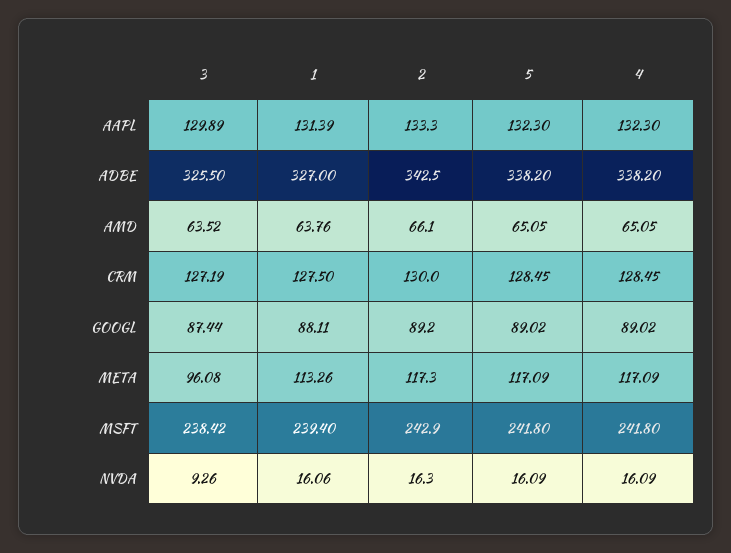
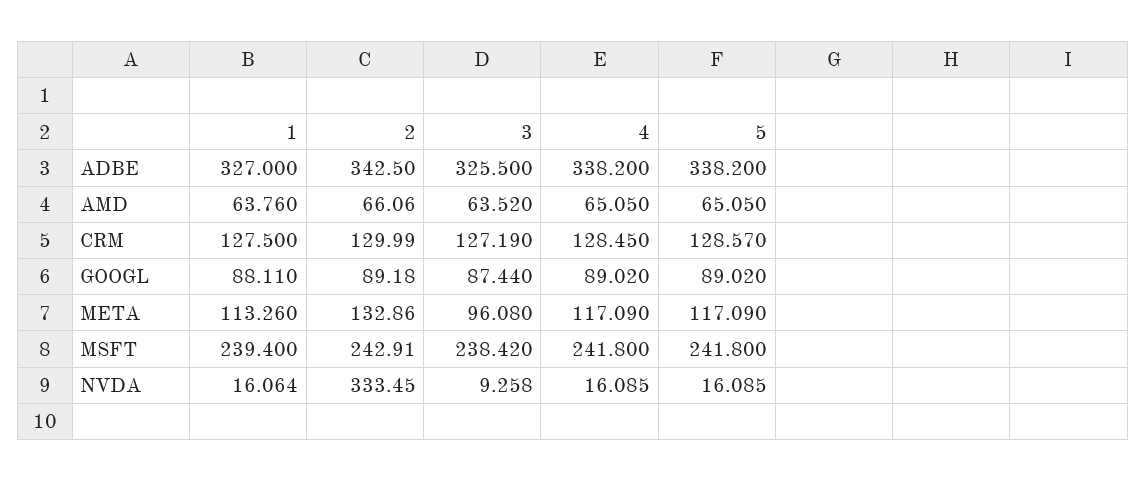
  {
    "3": {
-     "AAPL": 129.89,
      "ADBE": 325.5,
      "AMD": 63.52,
      "CRM": 127.19,
      "GOOGL": 87.44,
      "META": 96.08,
      "MSFT": 238.42,
      "NVDA": 9.258
    },
    "1": {
-     "AAPL": 131.39,
      "ADBE": 327,
      "AMD": 63.76,
      "CRM": 127.5,
      "GOOGL": 88.11,
      "META": 113.26,
      "MSFT": 239.4,
      "NVDA": 16.064
    },
    "2": {
-     "AAPL": 133.3,
      "ADBE": 342.5,
      "AMD": 66.06,
      "CRM": 129.99,
      "GOOGL": 89.18,
-     "META": 117.3,
+     "META": 132.86,
      "MSFT": 242.91,
-     "NVDA": 16.3
+     "NVDA": 333.45
    },
    "5": {
-     "AAPL": 132.3,
      "ADBE": 338.2,
      "AMD": 65.05,
-     "CRM": 128.45,
+     "CRM": 128.57,
      "GOOGL": 89.02,
      "META": 117.09,
      "MSFT": 241.8,
      "NVDA": 16.085
    },
    "4": {
-     "AAPL": 132.3,
      "ADBE": 338.2,
      "AMD": 65.05,
      "CRM": 128.45,
      "GOOGL": 89.02,
      "META": 117.09,
      "MSFT": 241.8,
      "NVDA": 16.085
    }
  }

